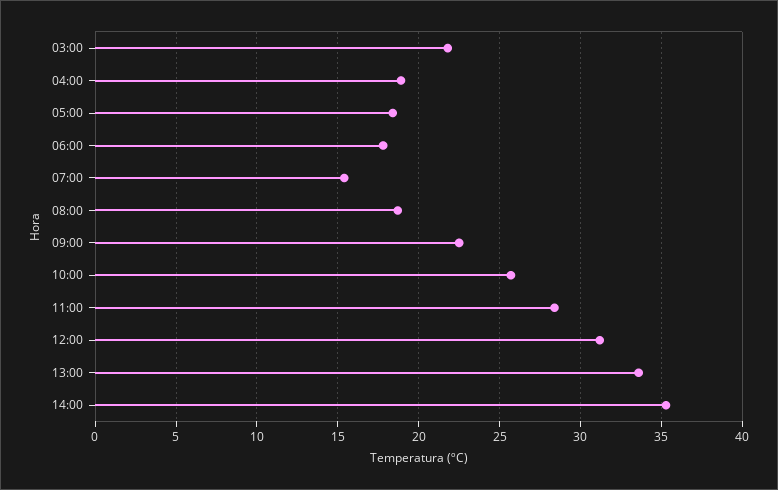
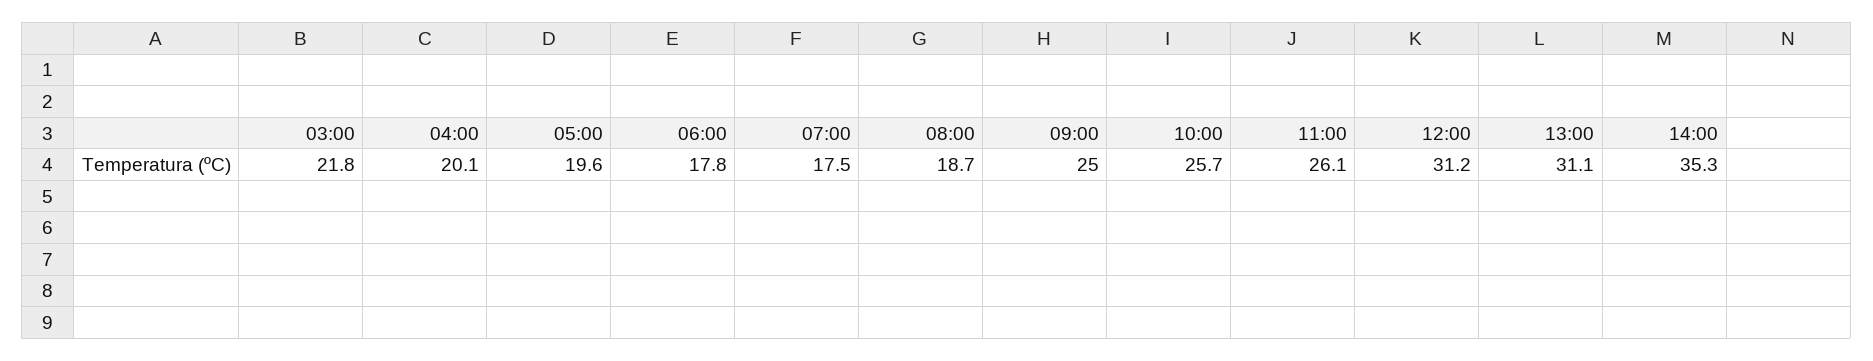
  {
    "03:00": 21.8,
-   "04:00": 19,
+   "04:00": 20.1,
-   "05:00": 18.5,
+   "05:00": 19.6,
    "06:00": 17.8,
-   "07:00": 15.5,
+   "07:00": 17.5,
    "08:00": 18.7,
-   "09:00": 22.5,
+   "09:00": 25,
    "10:00": 25.7,
-   "11:00": 28.5,
+   "11:00": 26.1,
    "12:00": 31.2,
-   "13:00": 33.5,
+   "13:00": 31.1,
    "14:00": 35.3
  }

